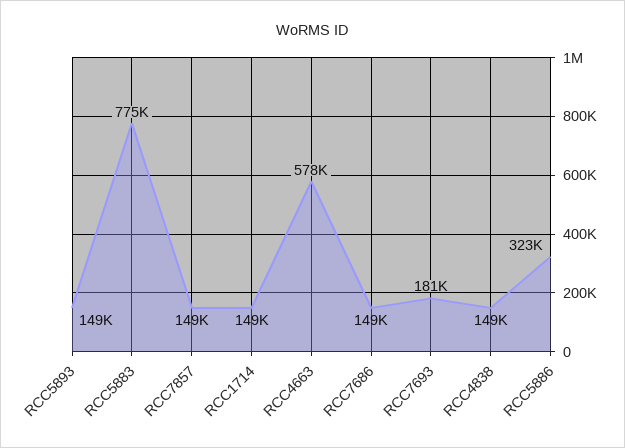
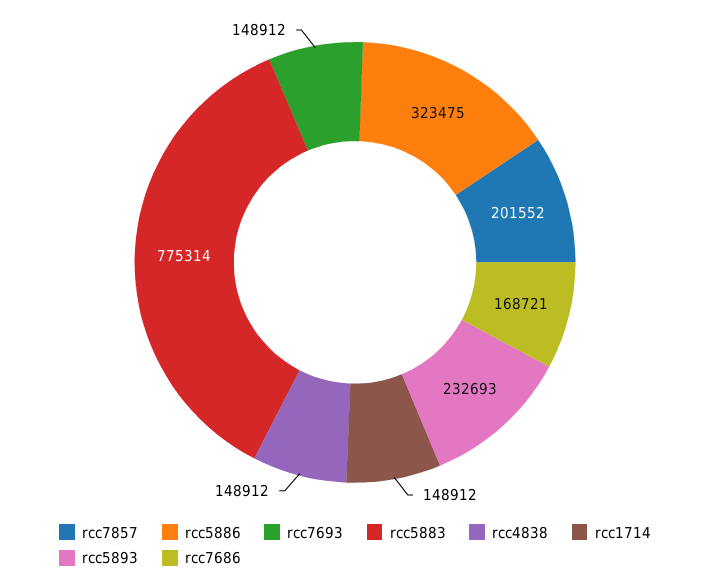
  {
-   "RCC5893": 149000,
+   "RCC5893": 232693,
    "RCC5883": 775314,
-   "RCC7857": 149000,
+   "RCC7857": 201552,
    "RCC1714": 148912,
-   "RCC4663": 578000,
-   "RCC7686": 149000,
+   "RCC7686": 168721,
-   "RCC7693": 181000,
+   "RCC7693": 148912,
    "RCC4838": 148912,
    "RCC5886": 323475
  }

